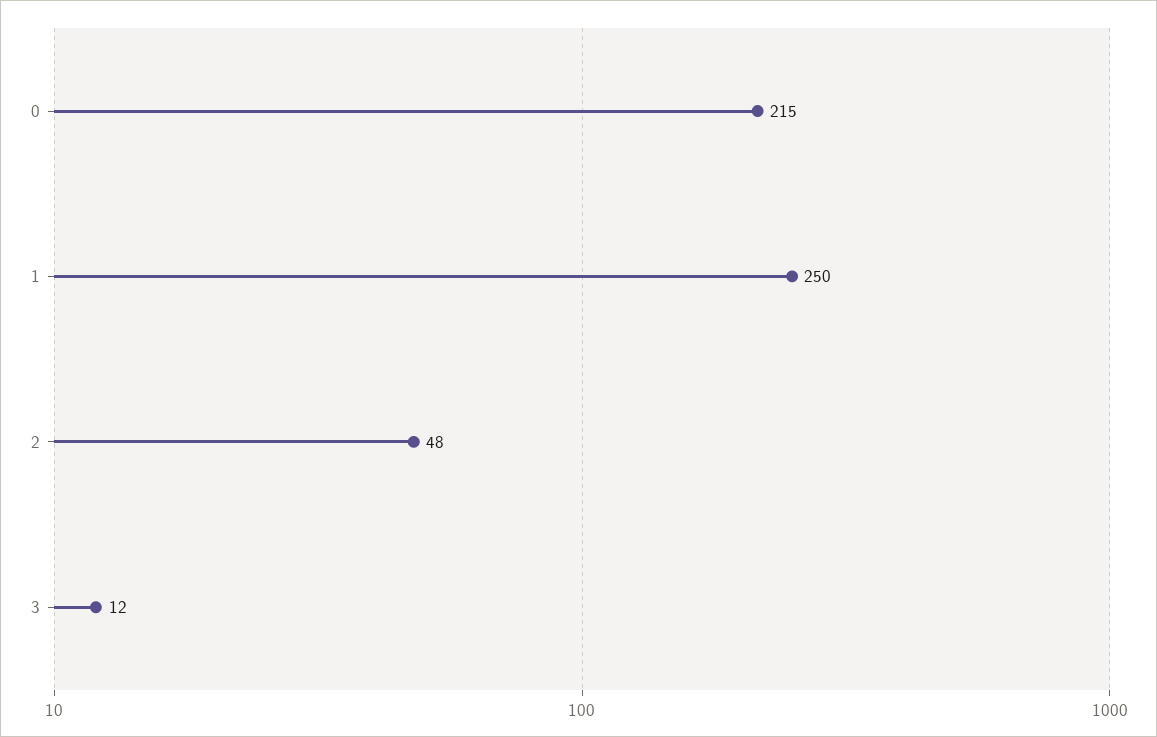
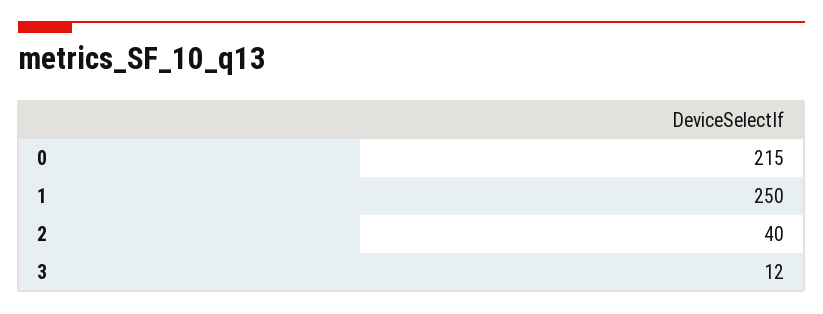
  {
    "0": 215,
    "1": 250,
-   "2": 48,
+   "2": 40,
    "3": 12
  }

